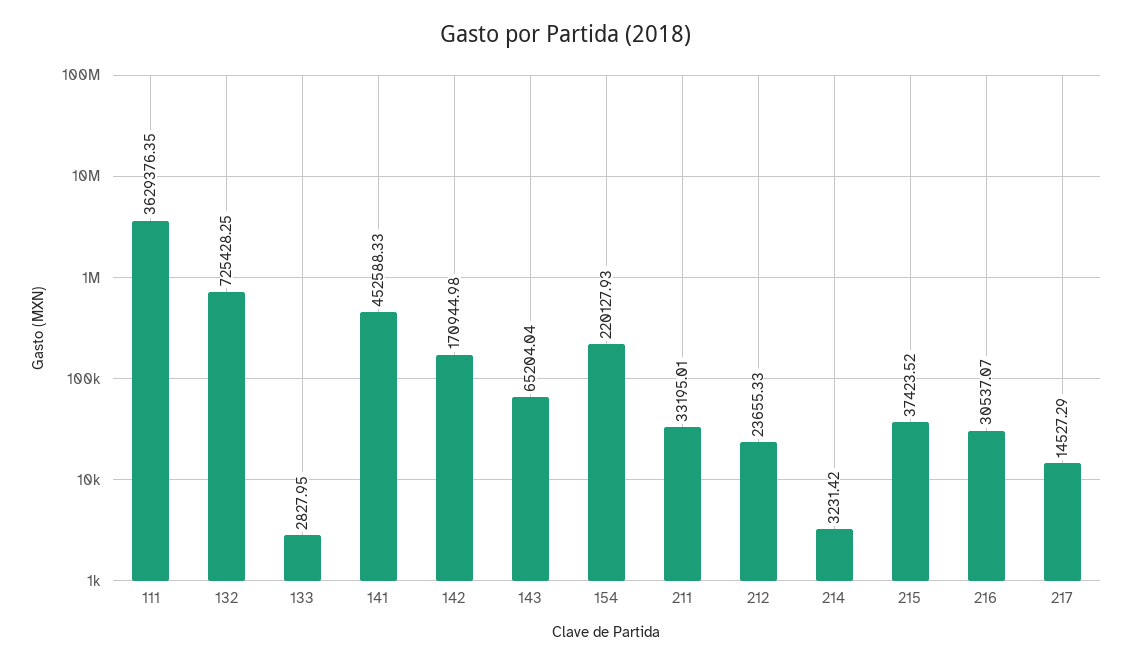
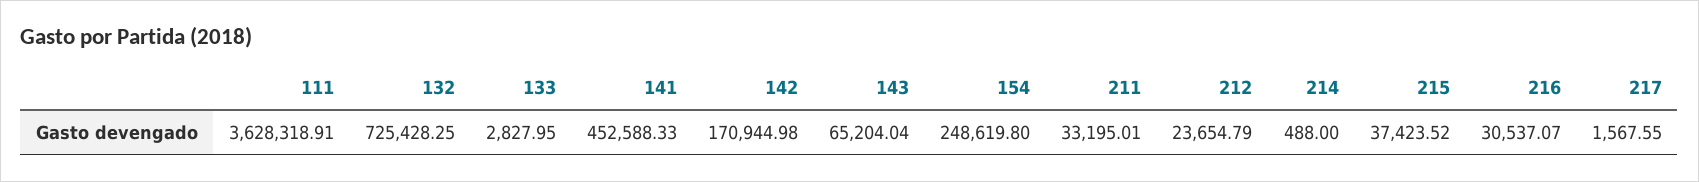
  {
-   "111": 3629376.35,
+   "111": 3628318.91,
    "132": 725428.25,
    "133": 2827.95,
    "141": 452588.33,
    "142": 170944.98,
    "143": 65204.04,
-   "154": 220127.93,
+   "154": 248619.8,
    "211": 33195.01,
-   "212": 23655.33,
+   "212": 23654.79,
-   "214": 3231.42,
+   "214": 488,
    "215": 37423.52,
    "216": 30537.07,
-   "217": 14527.29
+   "217": 1567.55
  }

